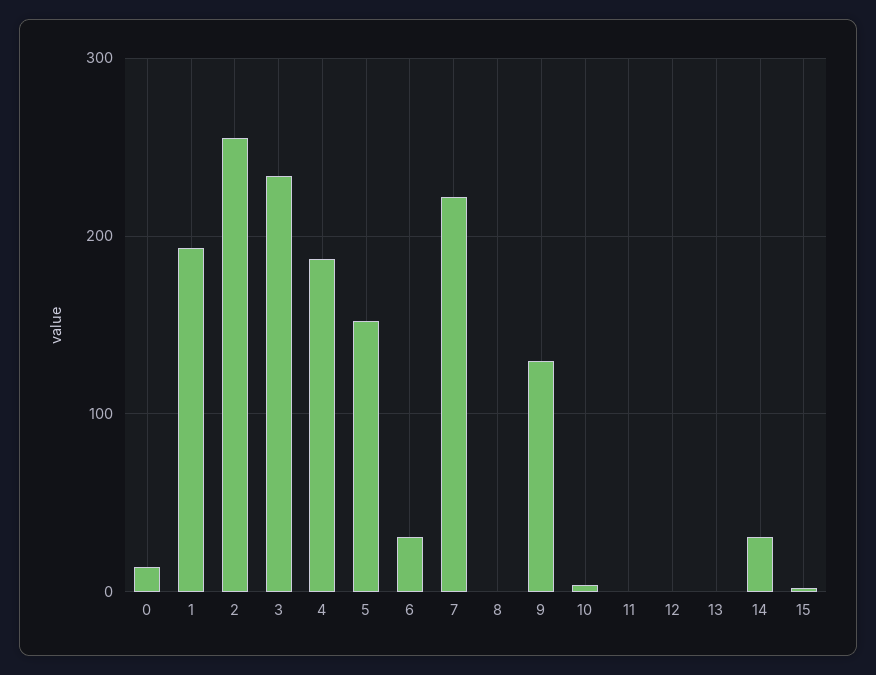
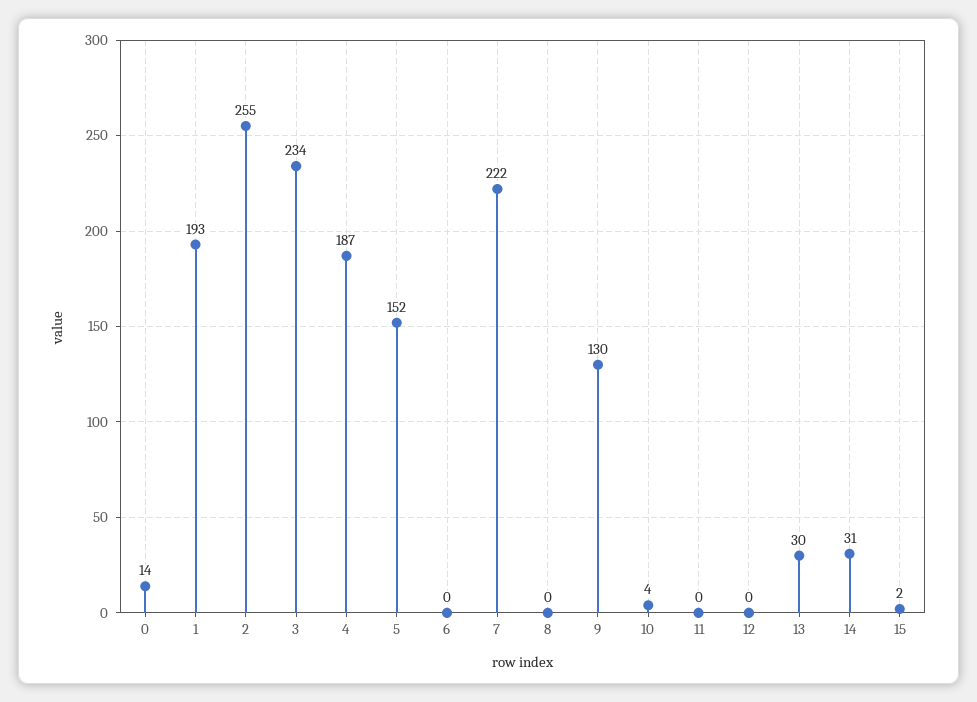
  {
    "0": 14,
    "1": 193,
    "2": 255,
    "3": 234,
    "4": 187,
    "5": 152,
-   "6": 30,
+   "6": 0,
    "7": 222,
    "8": 0,
    "9": 130,
    "10": 4,
    "11": 0,
    "12": 0,
-   "13": 0,
+   "13": 30,
    "14": 31,
    "15": 2
  }

